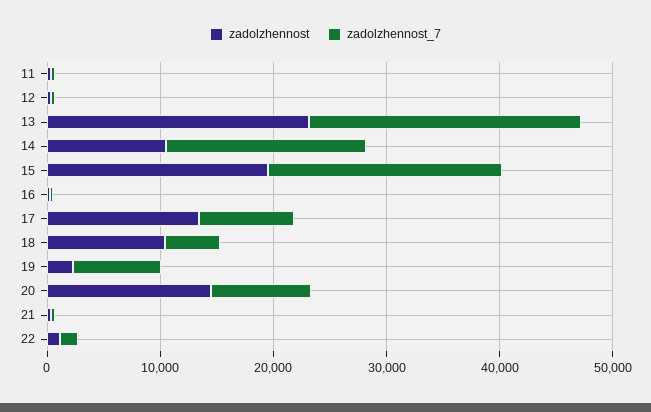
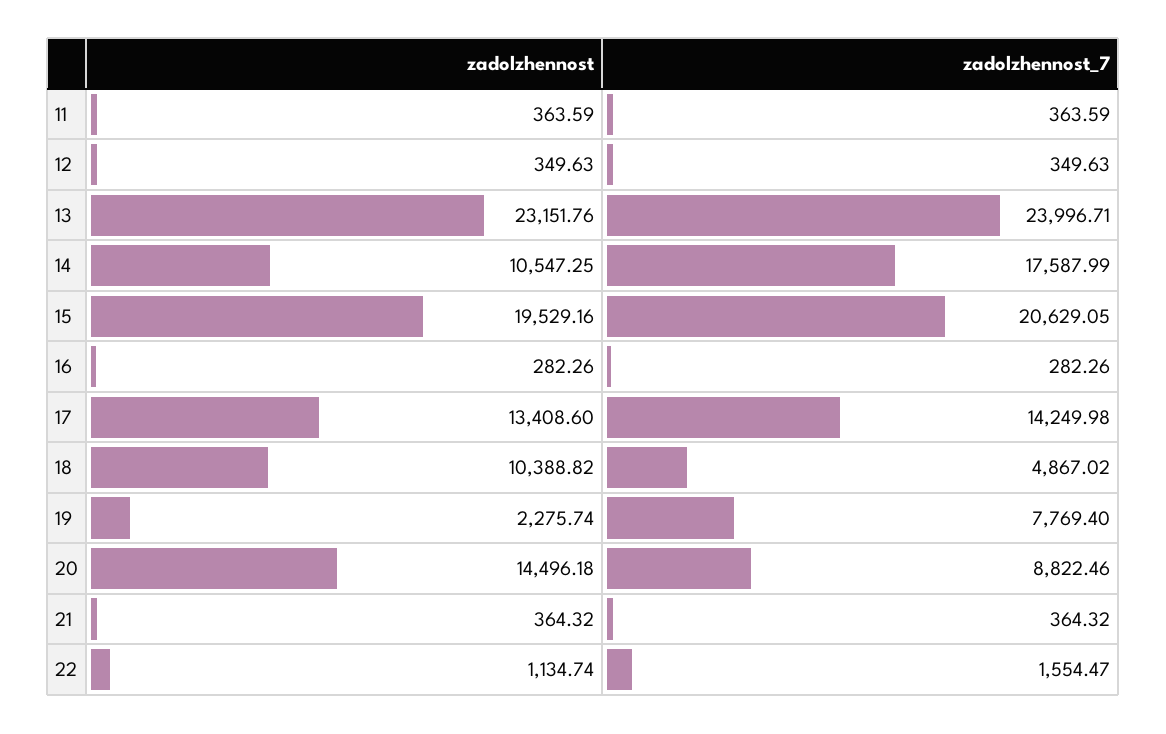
  {
    "zadolzhennost": {
      "11": 363.59,
      "12": 349.63,
      "13": 23151.76,
      "14": 10547.25,
      "15": 19529.16,
      "16": 282.26,
      "17": 13408.6,
      "18": 10388.82,
      "19": 2275.74,
      "20": 14496.18,
      "21": 364.32,
      "22": 1134.74
    },
    "zadolzhennost_7": {
      "11": 363.59,
      "12": 349.63,
      "13": 23996.71,
      "14": 17587.99,
      "15": 20629.05,
      "16": 282.26,
-     "17": 8000,
+     "17": 14249.98,
      "18": 4867.02,
      "19": 7769.4,
      "20": 8822.46,
      "21": 364.32,
      "22": 1554.47
    }
  }

